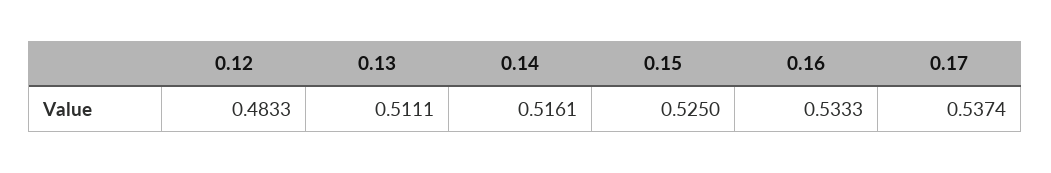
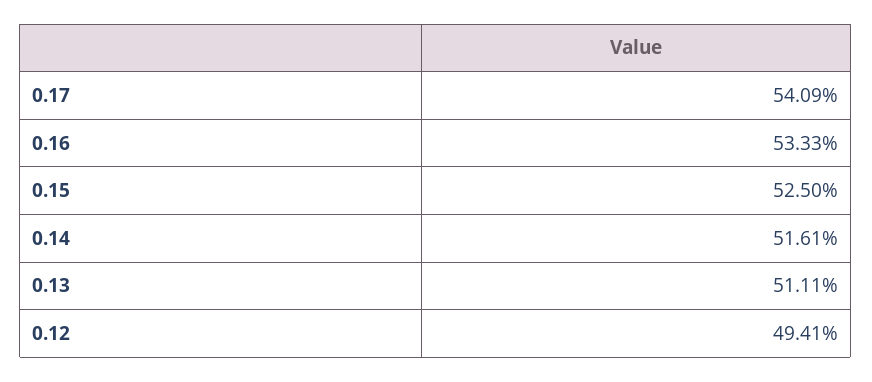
  {
-   "0.12": 0.4833,
+   "0.12": 0.4941,
    "0.13": 0.5111,
    "0.14": 0.5161,
    "0.15": 0.525,
    "0.16": 0.5333,
-   "0.17": 0.5374
+   "0.17": 0.5409
  }

